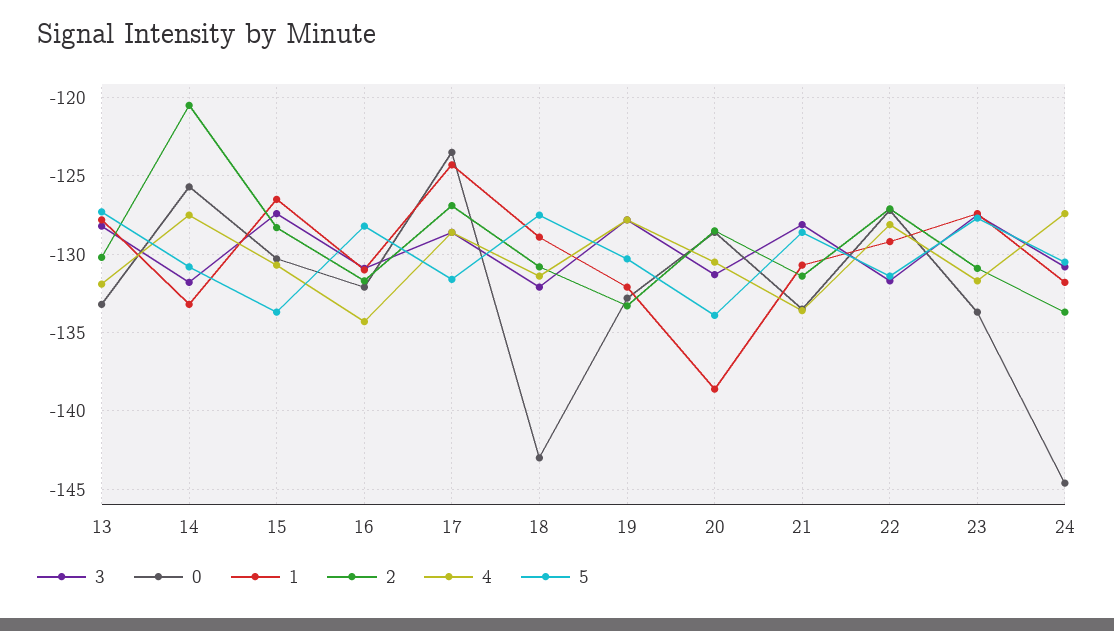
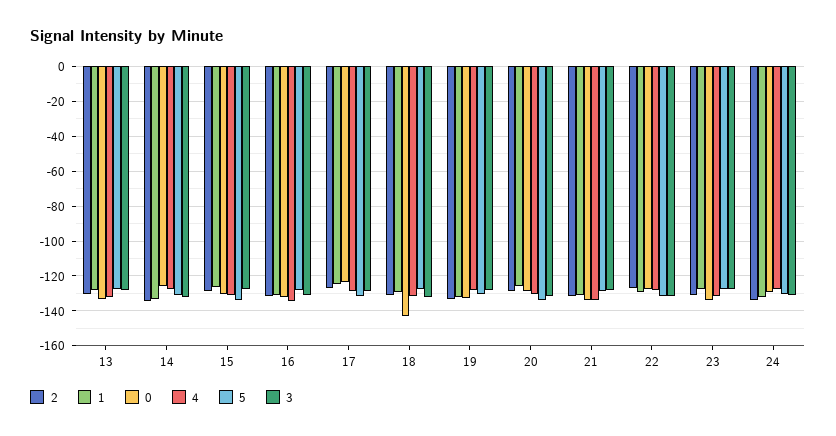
  {
    "3": {
      "13": -128,
      "14": -132,
      "15": -127.5,
      "16": -131,
      "17": -128.5,
      "18": -132,
      "19": -128,
      "20": -131.5,
      "21": -128,
      "22": -131.5,
      "23": -127.5,
      "24": -131
    },
    "0": {
      "13": -133,
      "14": -125.5,
      "15": -130.5,
      "16": -132,
      "17": -123.5,
      "18": -143,
      "19": -133,
      "20": -128.5,
      "21": -133.5,
      "22": -127,
      "23": -133.5,
-     "24": -144.5
+     "24": -130
    },
    "1": {
      "13": -128,
      "14": -133,
      "15": -126.5,
      "16": -131,
      "17": -124.5,
      "18": -129,
      "19": -132,
-     "20": -138.5,
+     "20": -125,
      "21": -130.5,
      "22": -129,
      "23": -127.5,
      "24": -132
    },
    "2": {
      "13": -130,
-     "14": -120.5,
+     "14": -135,
      "15": -128.5,
      "16": -131.5,
      "17": -127,
      "18": -131,
      "19": -133.5,
      "20": -128.5,
      "21": -131.5,
      "22": -127,
      "23": -131,
      "24": -133.5
    },
    "4": {
      "13": -132,
      "14": -127.5,
      "15": -130.5,
      "16": -134.5,
      "17": -128.5,
      "18": -131.5,
      "19": -128,
      "20": -130.5,
      "21": -133.5,
      "22": -128,
      "23": -131.5,
      "24": -127.5
    },
    "5": {
      "13": -127.5,
      "14": -131,
      "15": -133.5,
      "16": -128,
      "17": -131.5,
      "18": -127.5,
      "19": -130.5,
      "20": -134,
      "21": -128.5,
      "22": -131.5,
      "23": -127.5,
      "24": -130.5
    }
  }

